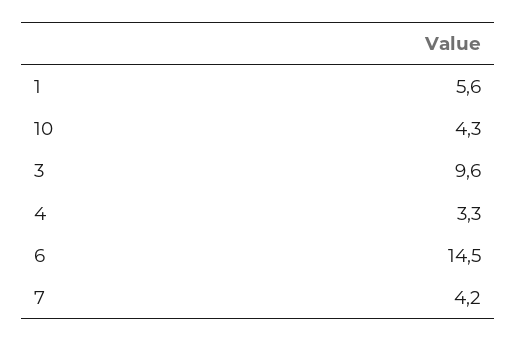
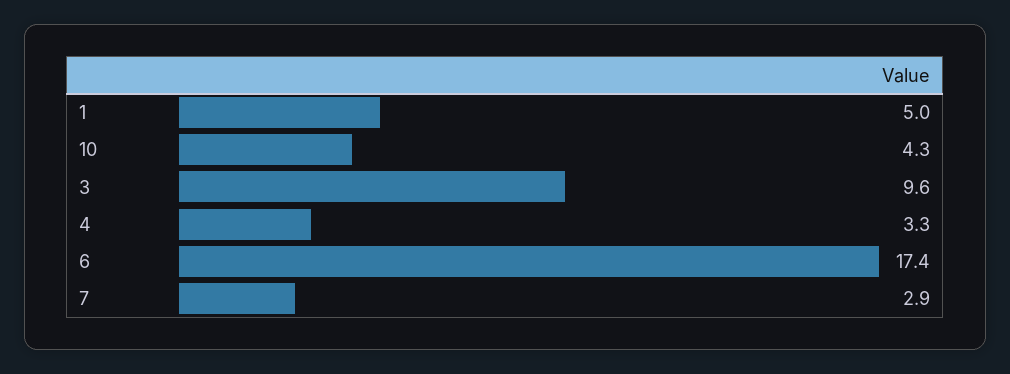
  {
-   "1": 5.6,
+   "1": 5,
    "10": 4.3,
    "3": 9.6,
    "4": 3.3,
-   "6": 14.5,
+   "6": 17.4,
-   "7": 4.2
+   "7": 2.9
  }

